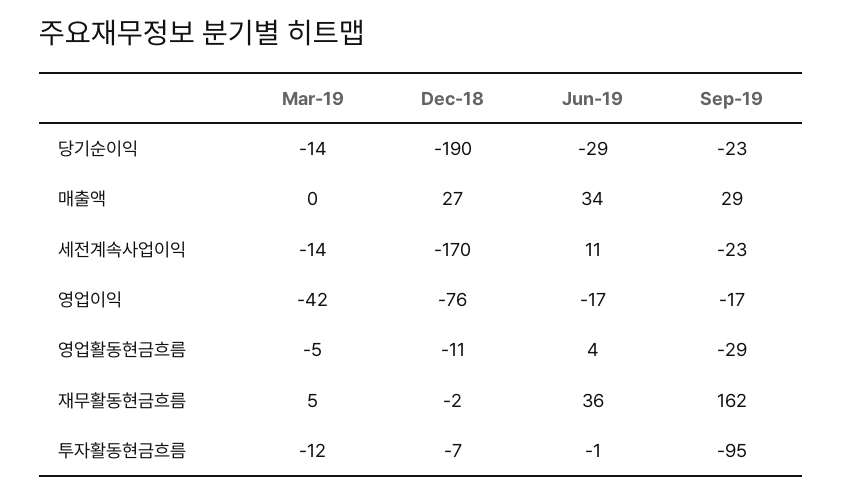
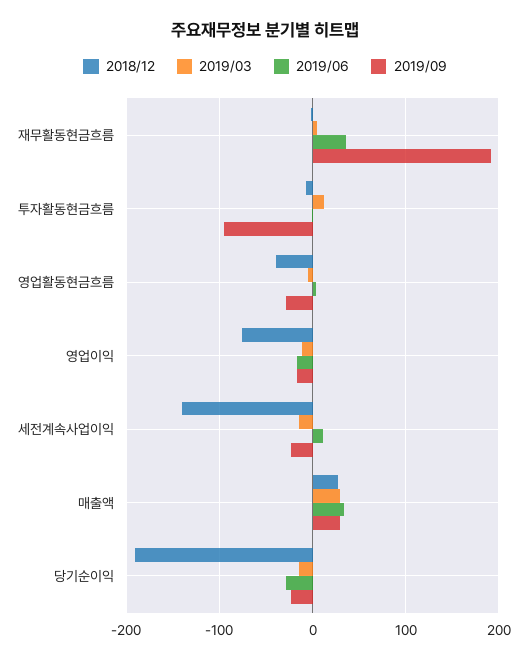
  {
    "Mar-19": {
      "당기순이익": -14,
-     "매출액": 0,
+     "매출액": 30,
      "세전계속사업이익": -14,
-     "영업이익": -42,
+     "영업이익": -10,
      "영업활동현금흐름": -5,
      "재무활동현금흐름": 5,
-     "투자활동현금흐름": -12
+     "투자활동현금흐름": 10
    },
    "Dec-18": {
      "당기순이익": -190,
      "매출액": 27,
-     "세전계속사업이익": -170,
+     "세전계속사업이익": -140,
      "영업이익": -76,
-     "영업활동현금흐름": -11,
+     "영업활동현금흐름": -40,
      "재무활동현금흐름": -2,
      "투자활동현금흐름": -7
    },
    "Jun-19": {
      "당기순이익": -29,
      "매출액": 34,
      "세전계속사업이익": 11,
      "영업이익": -17,
      "영업활동현금흐름": 4,
      "재무활동현금흐름": 36,
      "투자활동현금흐름": -1
    },
    "Sep-19": {
      "당기순이익": -23,
      "매출액": 29,
      "세전계속사업이익": -23,
      "영업이익": -17,
      "영업활동현금흐름": -29,
-     "재무활동현금흐름": 162,
+     "재무활동현금흐름": 190,
      "투자활동현금흐름": -95
    }
  }

